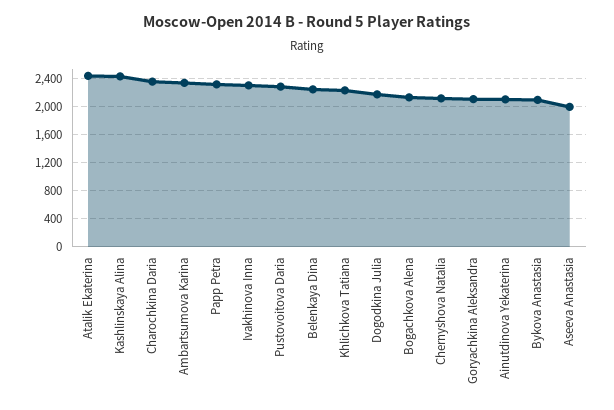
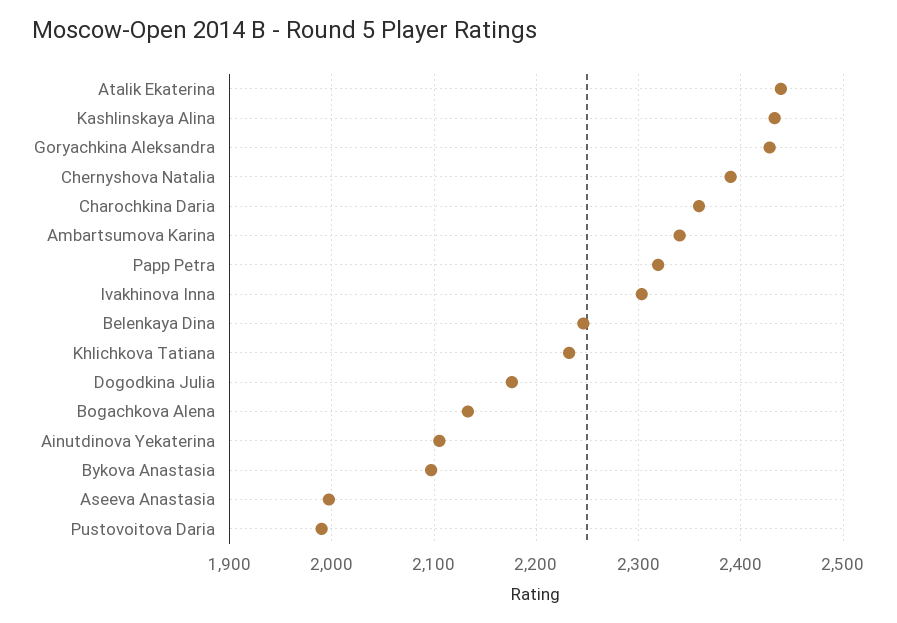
  {
    "Atalik Ekaterina": 2440,
    "Kashlinskaya Alina": 2430,
    "Charochkina Daria": 2360,
    "Ambartsumova Karina": 2340,
    "Papp Petra": 2320,
    "Ivakhinova Inna": 2300,
-   "Pustovoitova Daria": 2300,
+   "Pustovoitova Daria": 1990,
    "Belenkaya Dina": 2250,
    "Khlichkova Tatiana": 2230,
    "Dogodkina Julia": 2180,
    "Bogachkova Alena": 2130,
-   "Chernyshova Natalia": 2100,
+   "Chernyshova Natalia": 2390,
-   "Goryachkina Aleksandra": 2100,
+   "Goryachkina Aleksandra": 2430,
    "Ainutdinova Yekaterina": 2110,
    "Bykova Anastasia": 2100,
    "Aseeva Anastasia": 2000
  }

